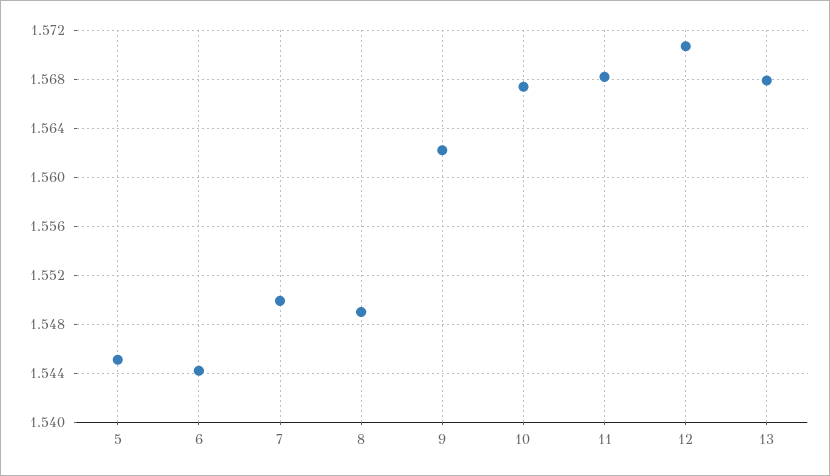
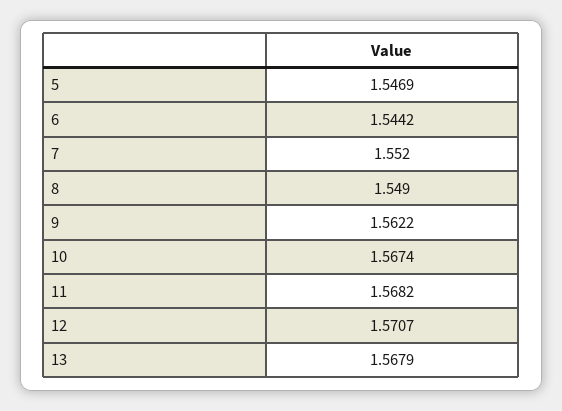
  {
-   "5": 1.545,
+   "5": 1.5469,
    "6": 1.5442,
-   "7": 1.55,
+   "7": 1.552,
    "8": 1.549,
    "9": 1.5622,
    "10": 1.5674,
    "11": 1.5682,
    "12": 1.5707,
    "13": 1.5679
  }

